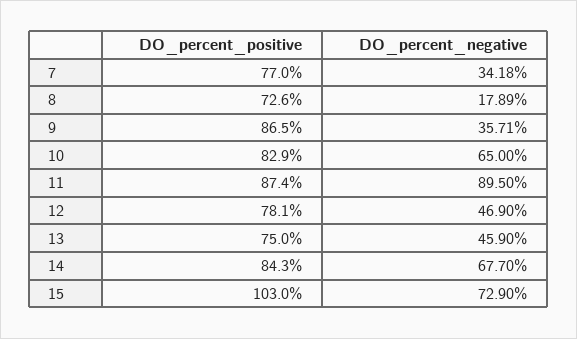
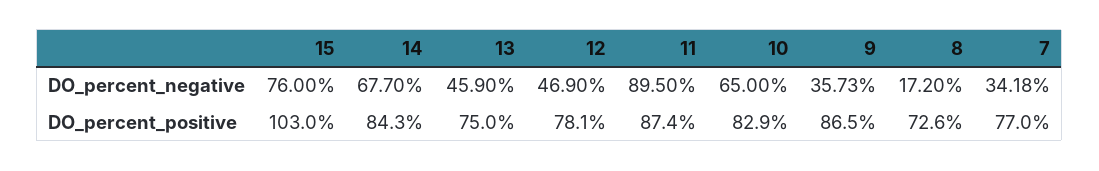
  {
    "DO_percent_positive": {
      "7": 77,
      "8": 72.6,
      "9": 86.5,
      "10": 82.9,
      "11": 87.4,
      "12": 78.1,
      "13": 75,
      "14": 84.3,
      "15": 103
    },
    "DO_percent_negative": {
      "7": 34.18,
-     "8": 17.89,
+     "8": 17.2,
-     "9": 35.71,
+     "9": 35.73,
      "10": 65,
      "11": 89.5,
      "12": 46.9,
      "13": 45.9,
      "14": 67.7,
-     "15": 72.9
+     "15": 76
    }
  }

